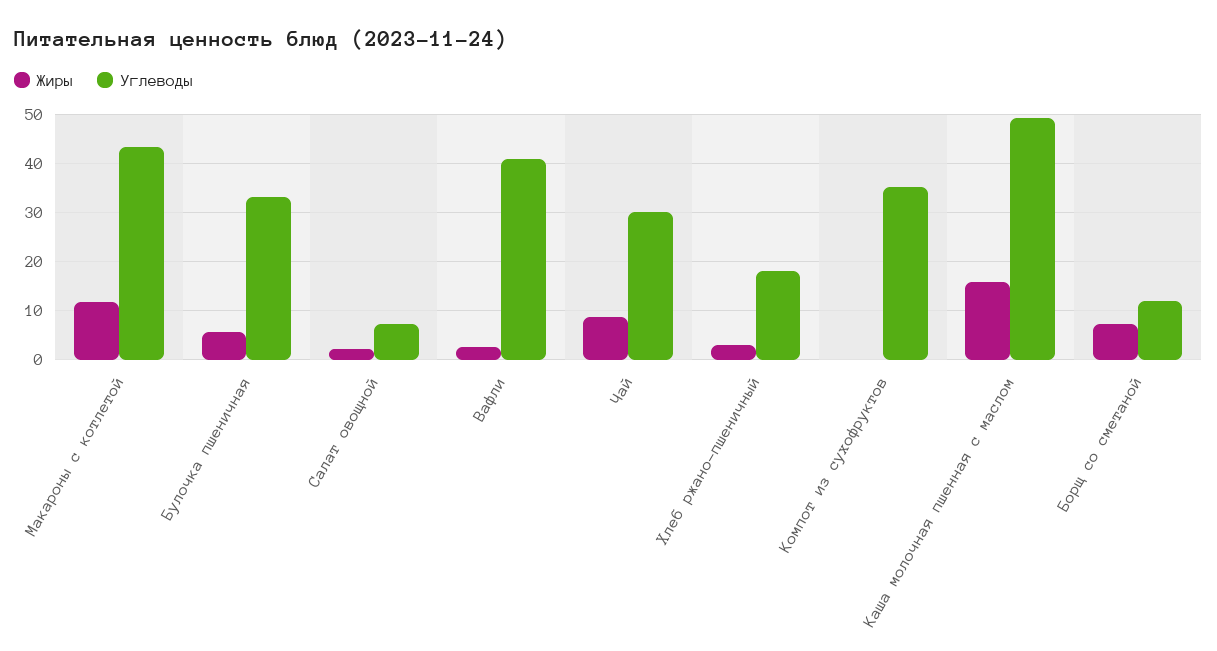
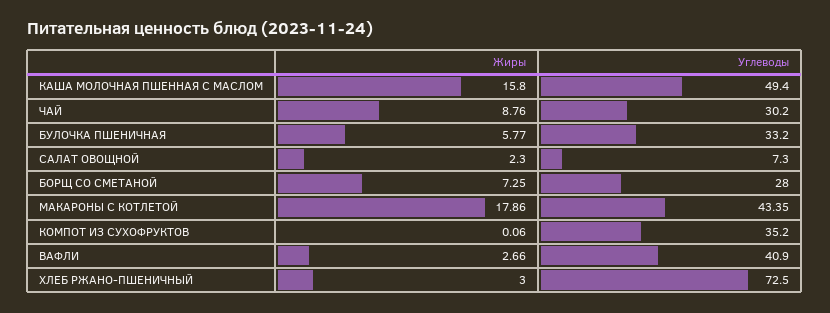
  {
    "Жиры": {
-     "Макароны с котлетой": 12,
+     "Макароны с котлетой": 17.86,
      "Булочка пшеничная": 5.77,
      "Салат овощной": 2.3,
      "Вафли": 2.66,
      "Чай": 8.76,
      "Хлеб ржано-пшеничный": 3,
      "Компот из сухофруктов": 0.06,
      "Каша молочная пшенная с маслом": 15.8,
      "Борщ со сметаной": 7.25
    },
    "Углеводы": {
      "Макароны с котлетой": 43.35,
      "Булочка пшеничная": 33.2,
      "Салат овощной": 7.3,
      "Вафли": 40.9,
      "Чай": 30.2,
-     "Хлеб ржано-пшеничный": 18,
+     "Хлеб ржано-пшеничный": 72.5,
      "Компот из сухофруктов": 35.2,
      "Каша молочная пшенная с маслом": 49.4,
-     "Борщ со сметаной": 12
+     "Борщ со сметаной": 28
    }
  }

